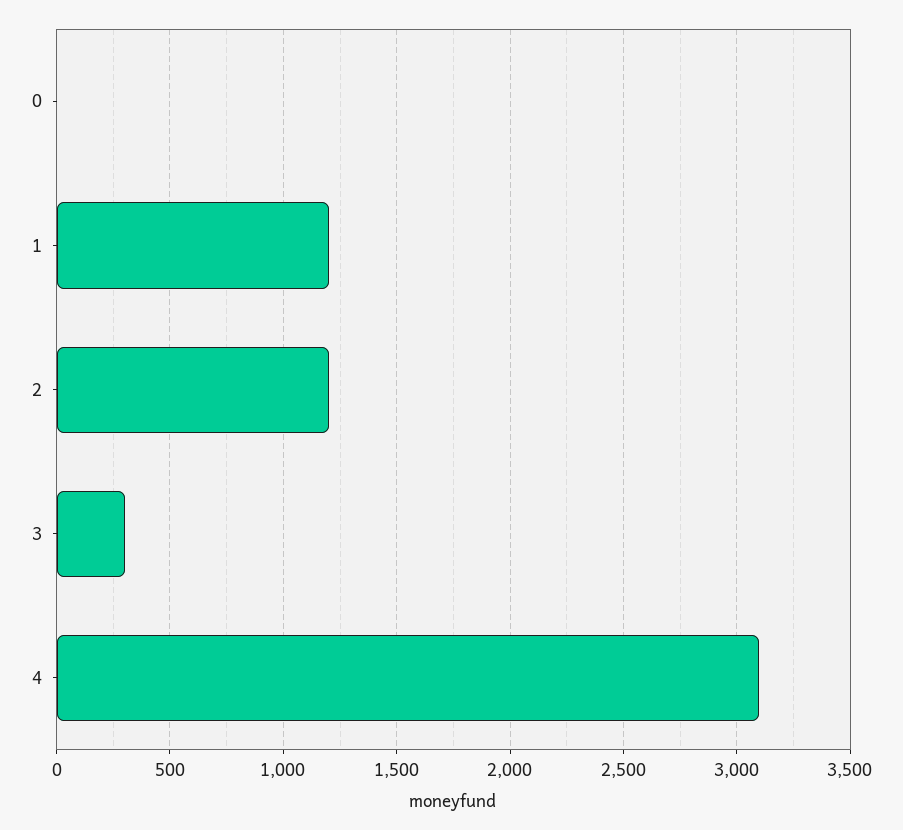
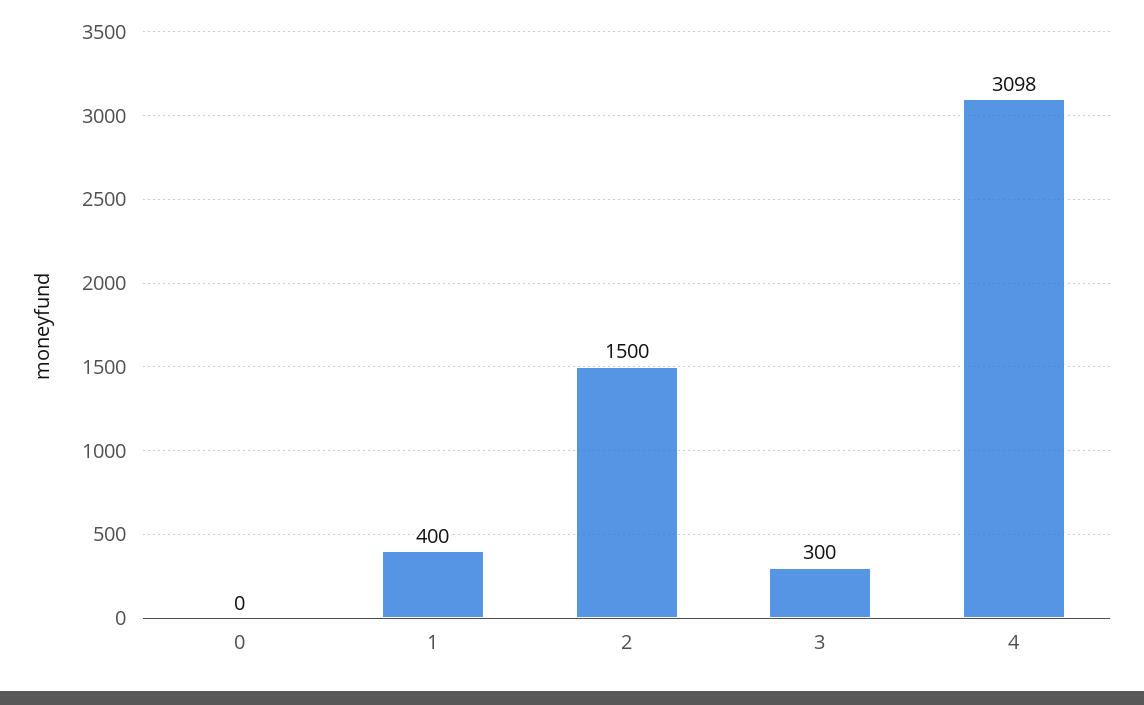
  {
    "0": 0,
-   "1": 1200,
+   "1": 400,
-   "2": 1200,
+   "2": 1500,
    "3": 300,
    "4": 3098
  }

